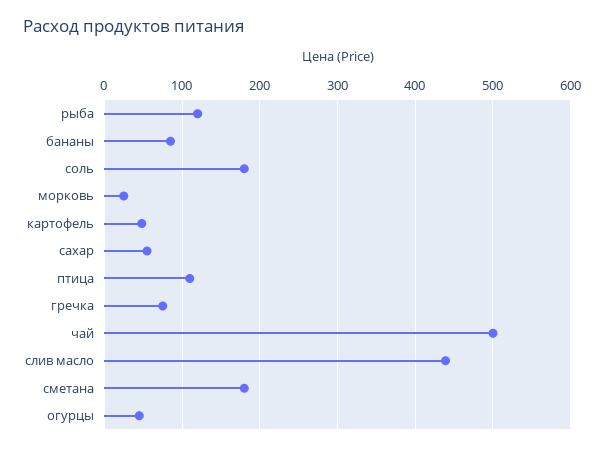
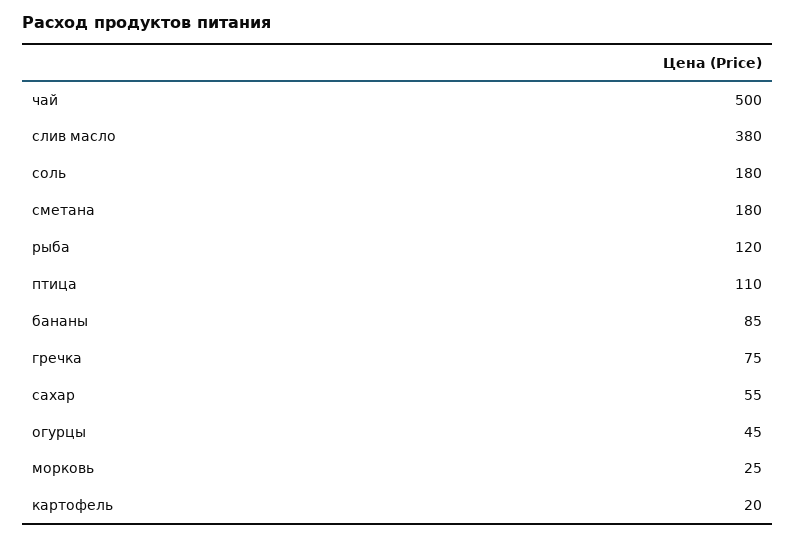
  {
    "рыба": 120,
    "бананы": 85,
    "соль": 180,
    "морковь": 25,
-   "картофель": 50,
+   "картофель": 20,
    "сахар": 55,
    "птица": 110,
    "гречка": 75,
    "чай": 500,
-   "слив масло": 440,
+   "слив масло": 380,
    "сметана": 180,
    "огурцы": 45
  }

